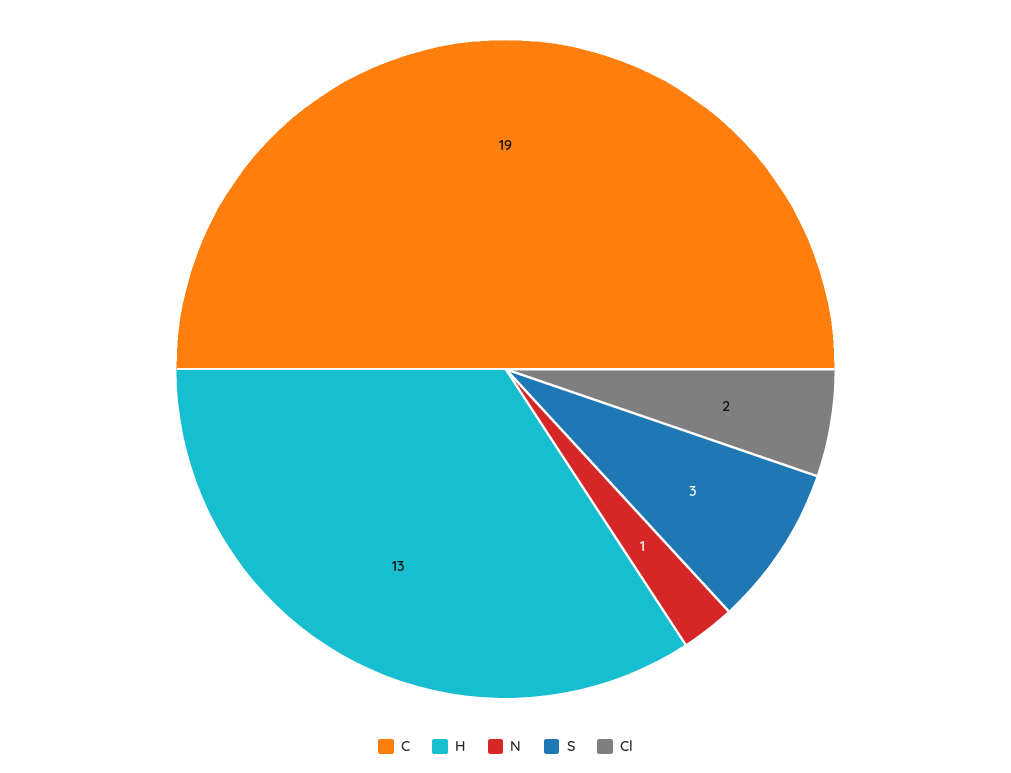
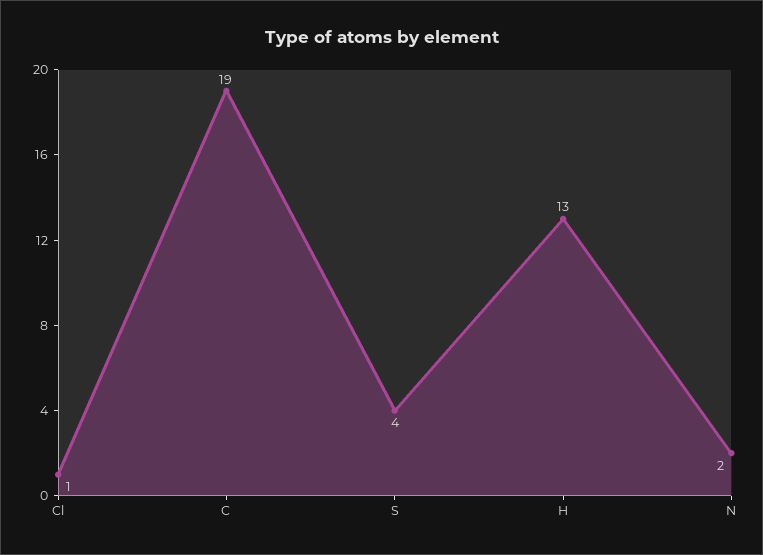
  {
    "C": 19,
    "H": 13,
-   "N": 1,
+   "N": 2,
-   "S": 3,
+   "S": 4,
-   "Cl": 2
+   "Cl": 1
  }

